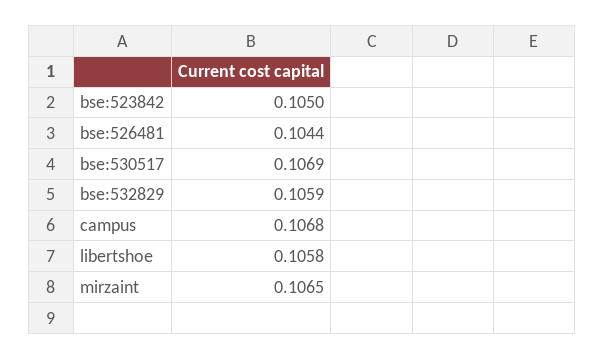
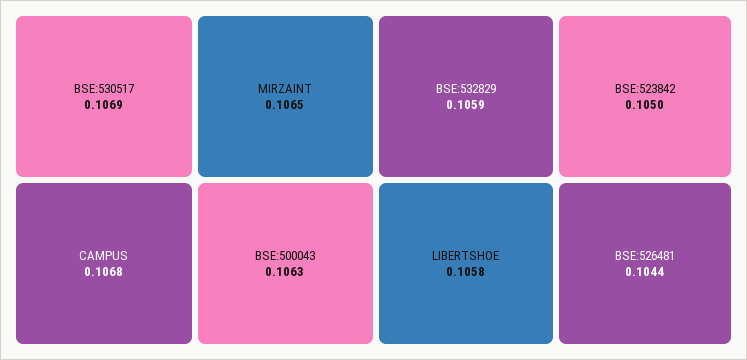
  {
    "bse:523842": 0.105,
    "bse:526481": 0.1044,
    "bse:530517": 0.1069,
    "bse:532829": 0.1059,
    "campus": 0.1068,
    "libertshoe": 0.1058,
-   "mirzaint": 0.1065
+   "mirzaint": 0.1065,
+   "BSE:500043": 0.1063
  }

